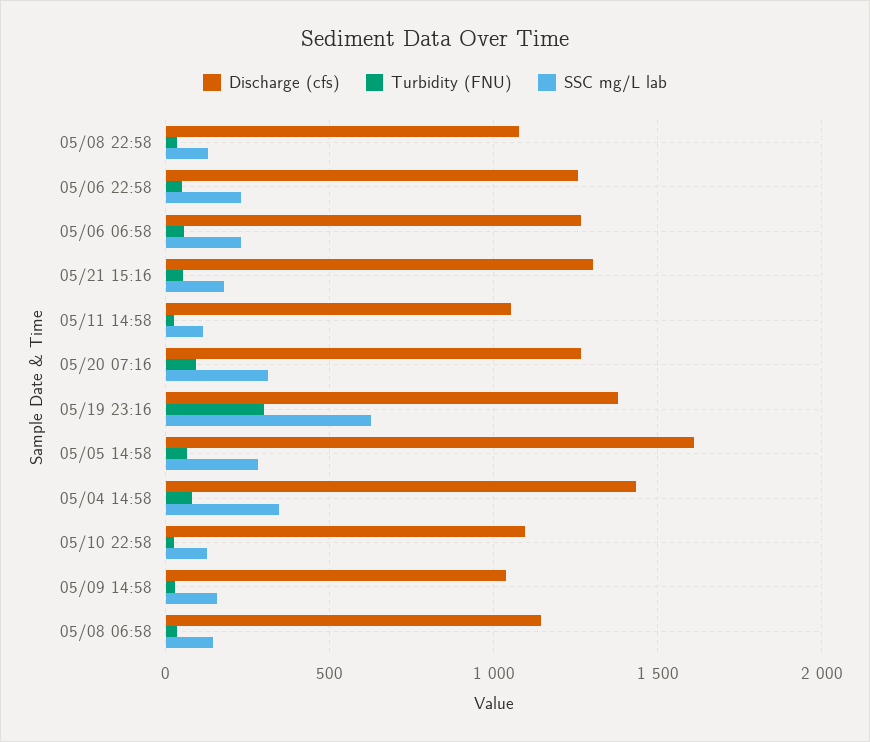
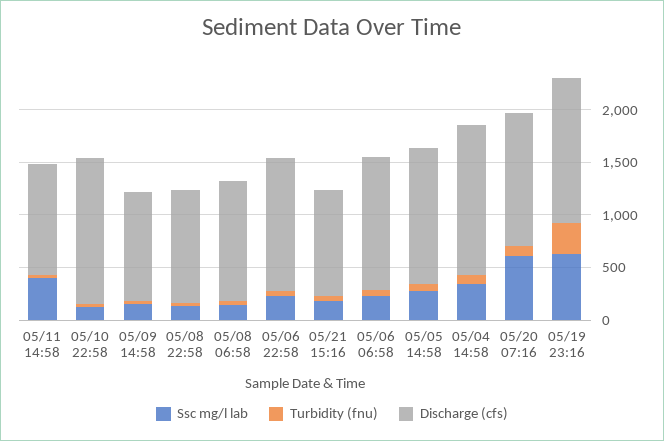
  {
    "Discharge (cfs)": {
      "05/08 22:58": 1100,
      "05/06 22:58": 1250,
      "05/06 06:58": 1250,
-     "05/21 15:16": 1300,
+     "05/21 15:16": 1000,
      "05/11 14:58": 1050,
      "05/20 07:16": 1250,
      "05/19 23:16": 1400,
-     "05/05 14:58": 1600,
+     "05/05 14:58": 1300,
      "05/04 14:58": 1450,
-     "05/10 22:58": 1100,
+     "05/10 22:58": 1400,
      "05/09 14:58": 1050,
      "05/08 06:58": 1150
    },
    "Turbidity (FNU)": {
      "05/08 22:58": 50,
      "05/06 22:58": 50,
      "05/06 06:58": 50,
      "05/21 15:16": 50,
      "05/11 14:58": 0,
      "05/20 07:16": 100,
      "05/19 23:16": 300,
      "05/05 14:58": 50,
      "05/04 14:58": 100,
      "05/10 22:58": 50,
      "05/09 14:58": 50,
      "05/08 06:58": 50
    },
    "SSC mg/L lab": {
      "05/08 22:58": 150,
      "05/06 22:58": 250,
      "05/06 06:58": 250,
      "05/21 15:16": 200,
-     "05/11 14:58": 100,
+     "05/11 14:58": 400,
-     "05/20 07:16": 300,
+     "05/20 07:16": 600,
      "05/19 23:16": 650,
      "05/05 14:58": 300,
      "05/04 14:58": 350,
      "05/10 22:58": 150,
      "05/09 14:58": 150,
      "05/08 06:58": 150
    }
  }

